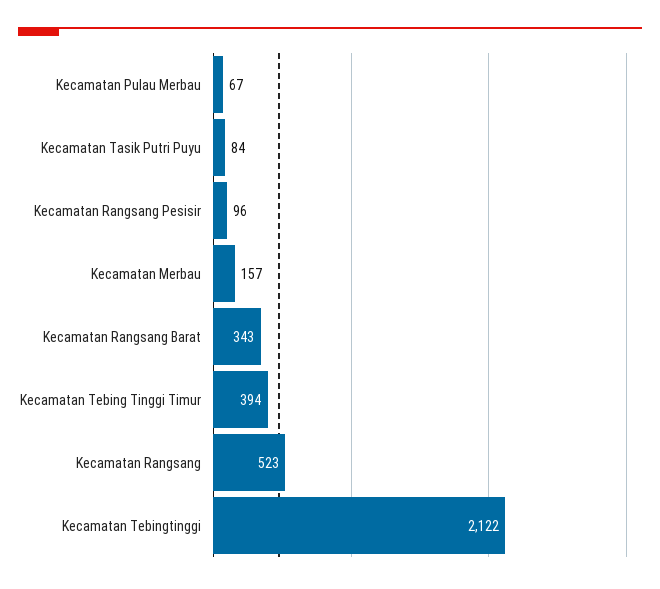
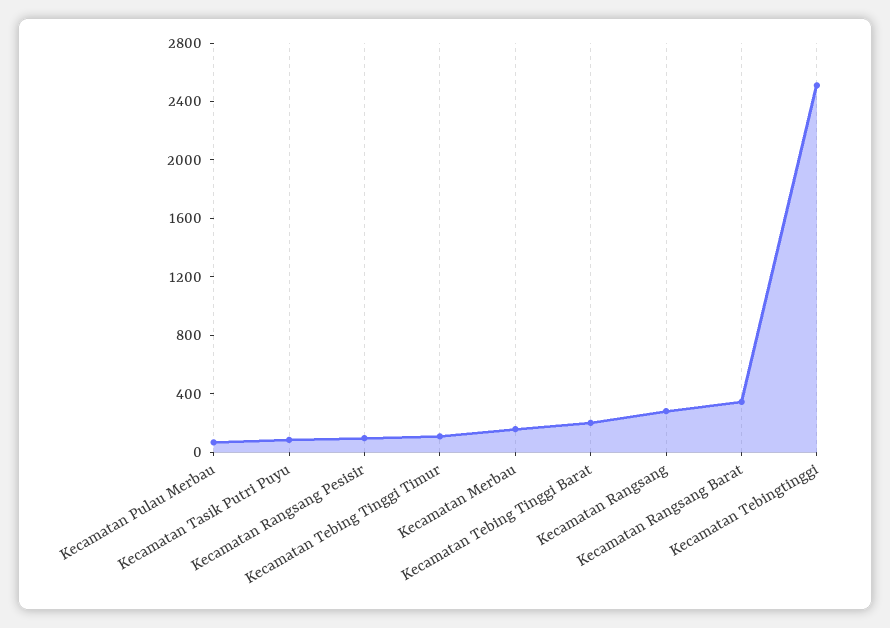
  {
    "Kecamatan Pulau Merbau": 67,
    "Kecamatan Tasik Putri Puyu": 84,
    "Kecamatan Rangsang Pesisir": 96,
    "Kecamatan Merbau": 157,
    "Kecamatan Rangsang Barat": 343,
-   "Kecamatan Tebing Tinggi Timur": 394,
+   "Kecamatan Tebing Tinggi Timur": 100,
-   "Kecamatan Rangsang": 523,
+   "Kecamatan Rangsang": 300,
-   "Kecamatan Tebingtinggi": 2122
+   "Kecamatan Tebingtinggi": 2500,
+   "Kecamatan Tebing Tinggi Barat": 200
  }

